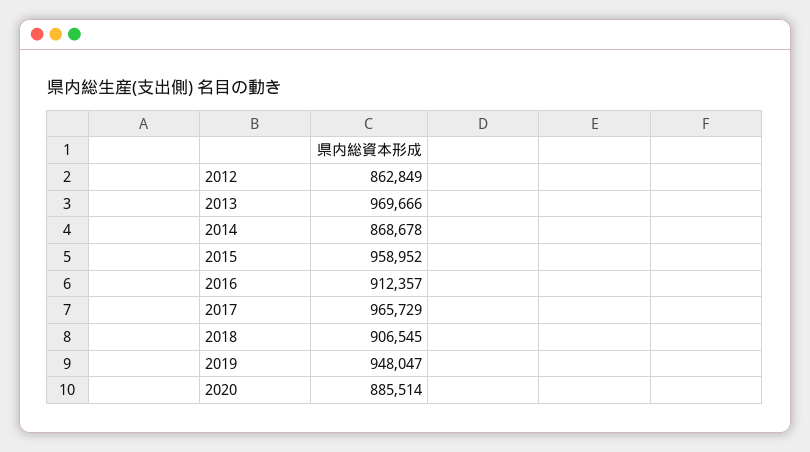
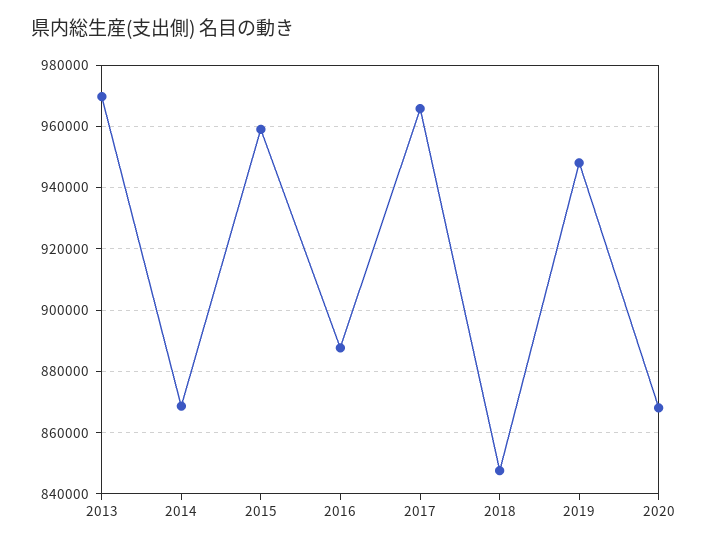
  {
-   "2012": 862849,
    "2013": 969666,
    "2014": 868678,
    "2015": 958952,
-   "2016": 912357,
+   "2016": 888000,
    "2017": 965729,
-   "2018": 906545,
+   "2018": 848000,
    "2019": 948047,
-   "2020": 885514
+   "2020": 868000
  }

